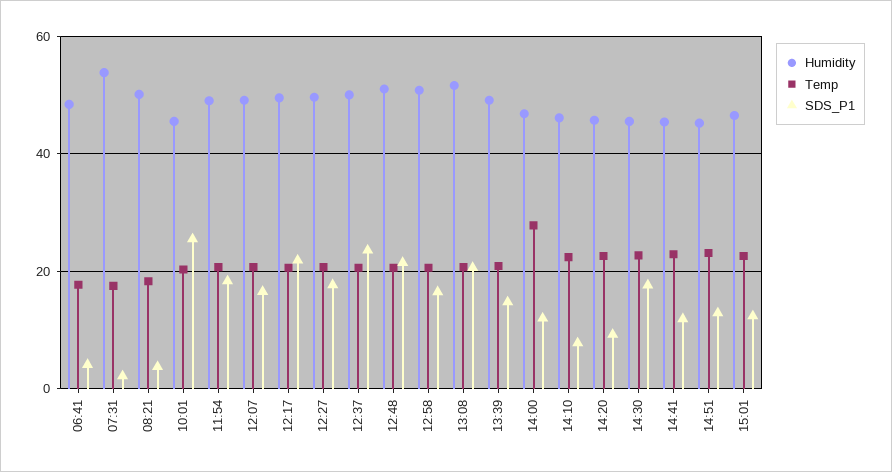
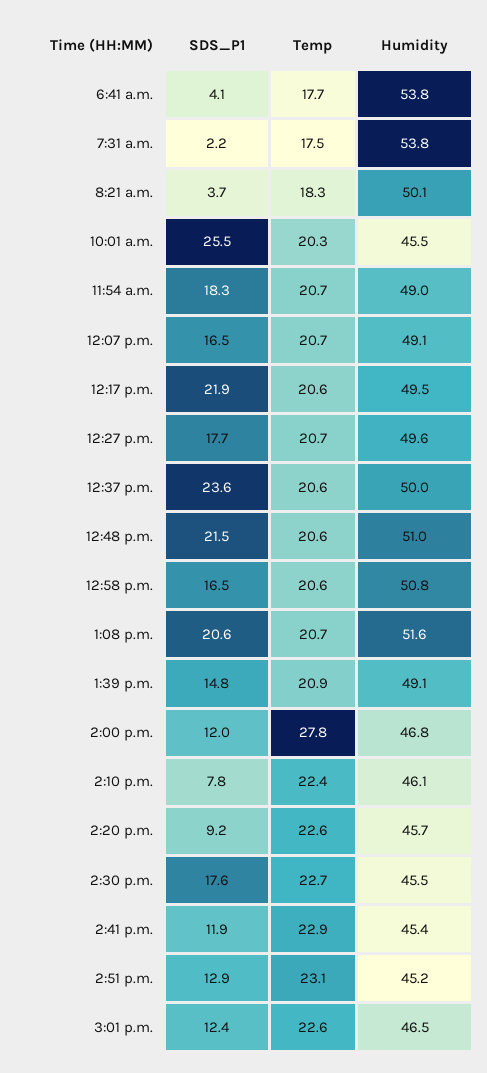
  {
    "Humidity": {
-     "06:41": 48,
+     "06:41": 53.8,
      "07:31": 53.8,
      "08:21": 50.1,
      "10:01": 45.5,
      "11:54": 49,
      "12:07": 49.1,
      "12:17": 49.5,
      "12:27": 49.6,
      "12:37": 50,
      "12:48": 51,
      "12:58": 50.8,
      "13:08": 51.6,
      "13:39": 49.1,
      "14:00": 46.8,
      "14:10": 46.1,
      "14:20": 45.7,
      "14:30": 45.5,
      "14:41": 45.4,
      "14:51": 45.2,
      "15:01": 46.5
    },
    "Temp": {
      "06:41": 17.7,
      "07:31": 17.5,
      "08:21": 18.3,
      "10:01": 20.3,
      "11:54": 20.7,
      "12:07": 20.7,
      "12:17": 20.6,
      "12:27": 20.7,
      "12:37": 20.6,
      "12:48": 20.6,
      "12:58": 20.6,
      "13:08": 20.7,
      "13:39": 20.9,
      "14:00": 27.8,
      "14:10": 22.4,
      "14:20": 22.6,
      "14:30": 22.7,
      "14:41": 22.9,
      "14:51": 23.1,
      "15:01": 22.6
    },
    "SDS_P1": {
      "06:41": 4.1,
      "07:31": 2.2,
      "08:21": 3.7,
      "10:01": 25.5,
      "11:54": 18.3,
      "12:07": 16.5,
      "12:17": 21.9,
      "12:27": 17.7,
      "12:37": 23.6,
      "12:48": 21.5,
      "12:58": 16.5,
      "13:08": 20.6,
      "13:39": 14.8,
      "14:00": 12,
      "14:10": 7.8,
      "14:20": 9.2,
      "14:30": 17.6,
      "14:41": 11.9,
      "14:51": 12.9,
      "15:01": 12.4
    }
  }

